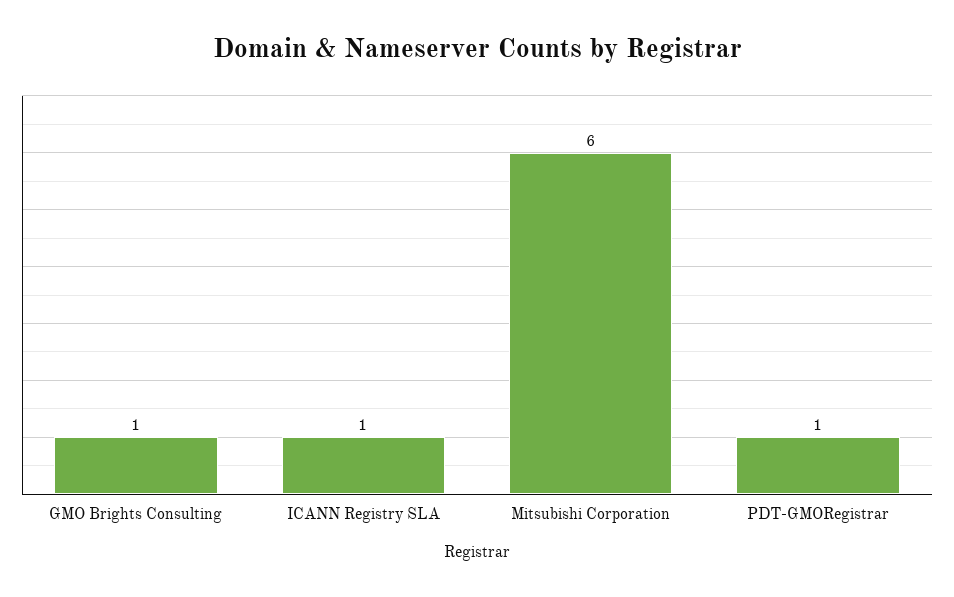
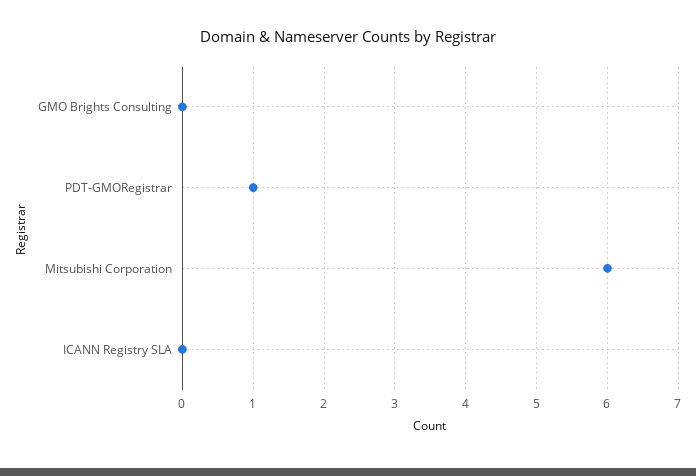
  {
-   "GMO Brights Consulting": 1,
+   "GMO Brights Consulting": 0,
-   "ICANN Registry SLA": 1,
+   "ICANN Registry SLA": 0,
    "Mitsubishi Corporation": 6,
    "PDT-GMORegistrar": 1
  }

